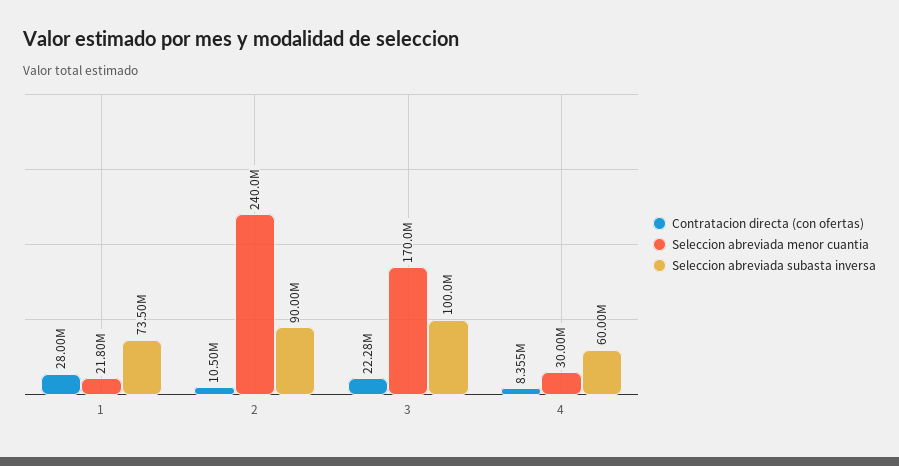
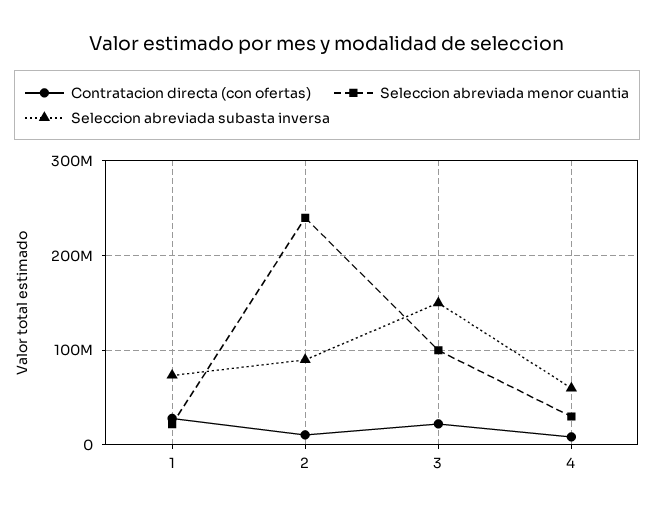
  {
    "Contratacion directa (con ofertas)": {
      "1": 28000000,
      "2": 10500000,
      "3": 22280000,
      "4": 8355000
    },
    "Seleccion abreviada menor cuantia": {
      "1": 21800000,
      "2": 240000000,
-     "3": 170000000,
+     "3": 100000000,
      "4": 30000000
    },
    "Seleccion abreviada subasta inversa": {
      "1": 73500000,
      "2": 90000000,
-     "3": 100000000,
+     "3": 150000000,
      "4": 60000000
    }
  }

